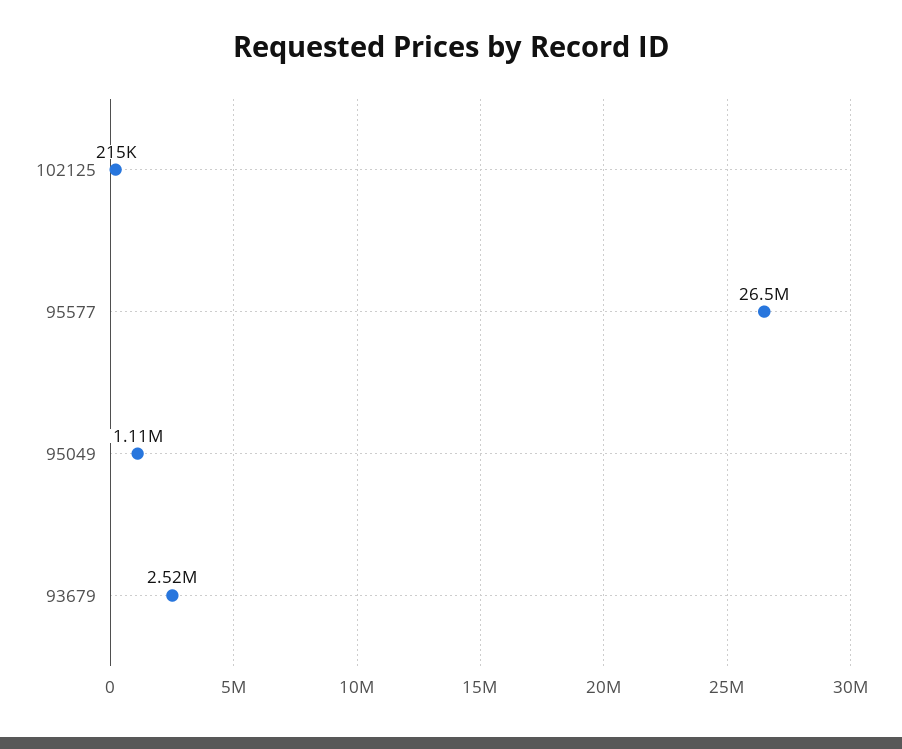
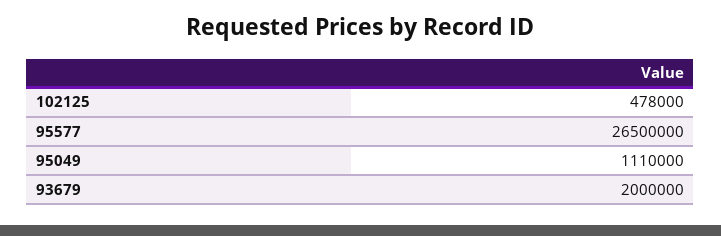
  {
-   "102125": 215000,
+   "102125": 478000,
    "95577": 26500000,
    "95049": 1110000,
-   "93679": 2520000
+   "93679": 2000000
  }

